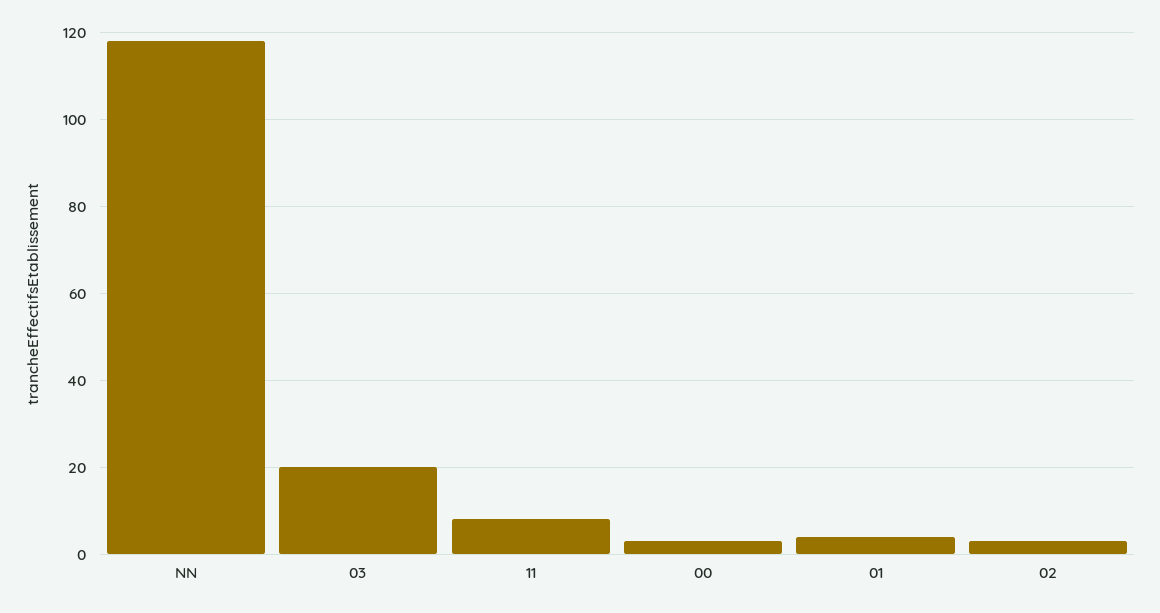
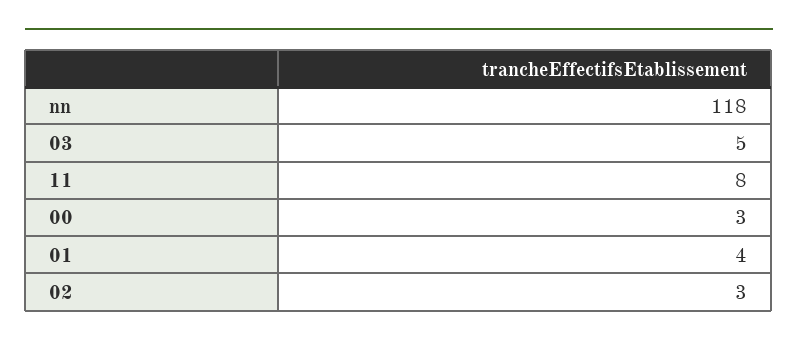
  {
    "NN": 118,
-   "03": 20,
+   "03": 5,
    "11": 8,
    "00": 3,
    "01": 4,
    "02": 3
  }

